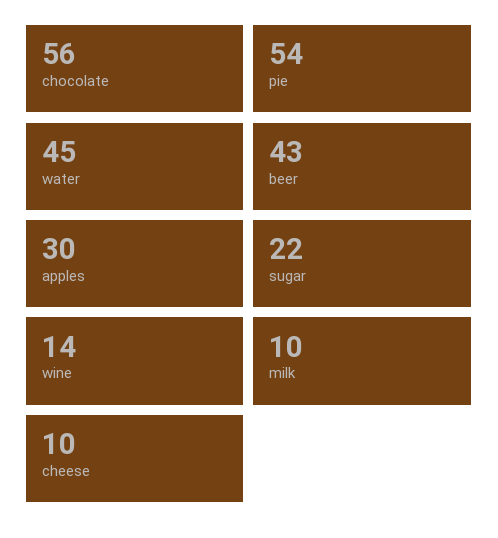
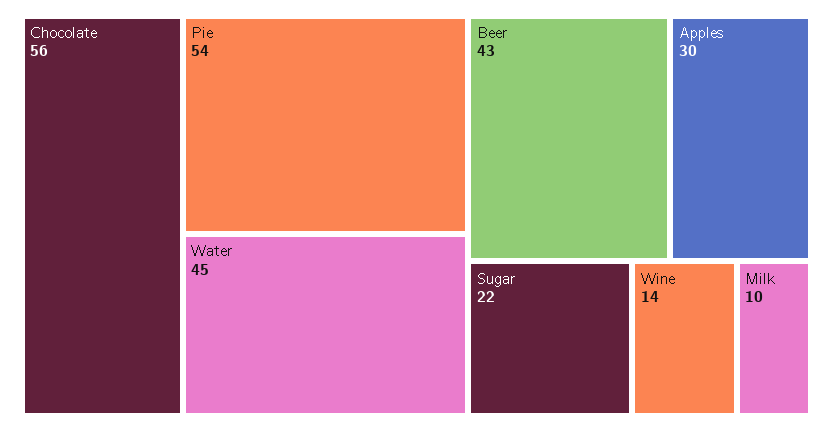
  {
    "chocolate": 56,
    "pie": 54,
    "water": 45,
    "beer": 43,
    "apples": 30,
    "sugar": 22,
    "wine": 14,
-   "milk": 10,
+   "milk": 10
-   "cheese": 10
  }

